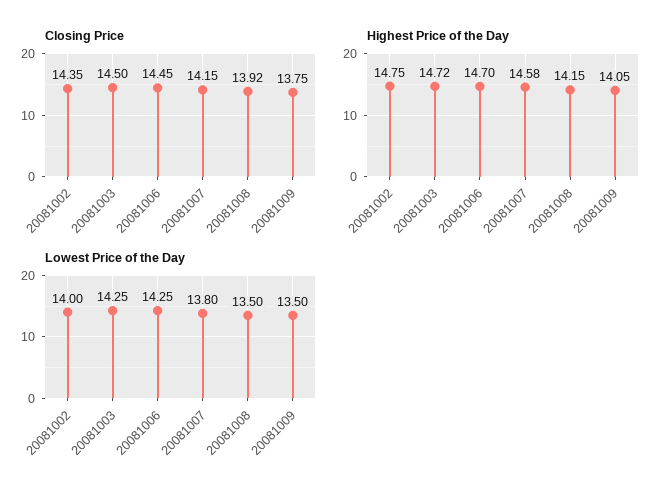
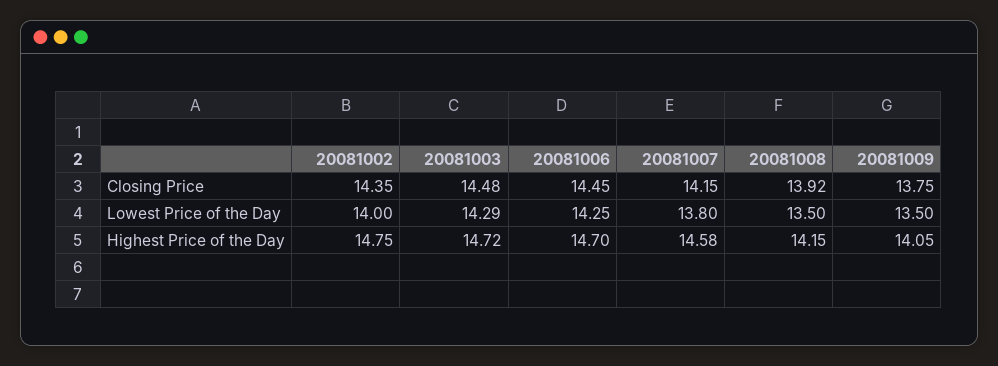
  {
    "Closing Price": {
      "20081002": 14.35,
-     "20081003": 14.5,
+     "20081003": 14.48,
      "20081006": 14.45,
      "20081007": 14.15,
      "20081008": 13.92,
      "20081009": 13.75
    },
    "Highest Price of the Day": {
      "20081002": 14.75,
      "20081003": 14.72,
      "20081006": 14.7,
      "20081007": 14.58,
      "20081008": 14.15,
      "20081009": 14.05
    },
    "Lowest Price of the Day": {
      "20081002": 14,
-     "20081003": 14.25,
+     "20081003": 14.29,
      "20081006": 14.25,
      "20081007": 13.8,
      "20081008": 13.5,
      "20081009": 13.5
    }
  }

